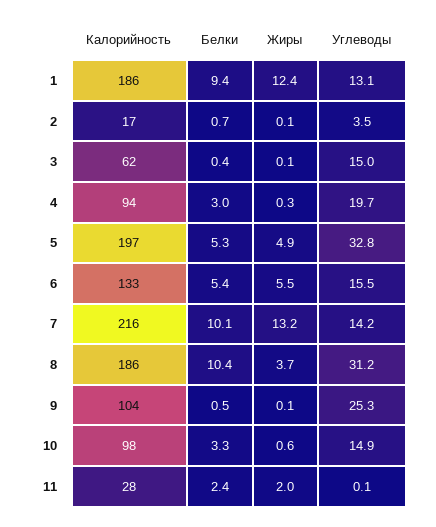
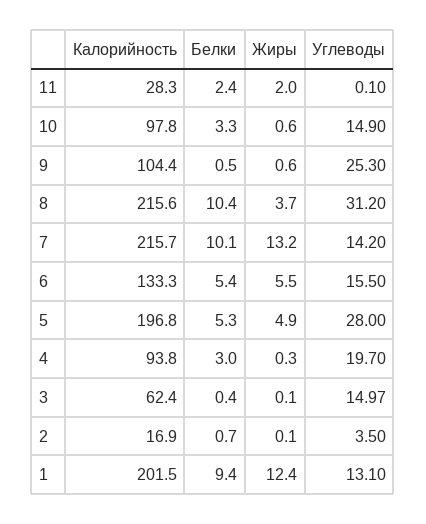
  {
    "Калорийность": {
-     "1": 186,
+     "1": 201.5,
      "2": 16.9,
      "3": 62.4,
      "4": 93.8,
      "5": 196.8,
      "6": 133.3,
      "7": 215.7,
-     "8": 186,
+     "8": 215.6,
      "9": 104.4,
      "10": 97.8,
      "11": 28.3
    },
    "Белки": {
      "1": 9.4,
      "2": 0.7,
      "3": 0.4,
      "4": 3,
      "5": 5.3,
      "6": 5.4,
      "7": 10.1,
      "8": 10.4,
      "9": 0.5,
      "10": 3.3,
      "11": 2.4
    },
    "Жиры": {
      "1": 12.4,
      "2": 0.1,
      "3": 0.1,
      "4": 0.3,
      "5": 4.9,
      "6": 5.5,
      "7": 13.2,
      "8": 3.7,
-     "9": 0.1,
+     "9": 0.6,
      "10": 0.6,
      "11": 2
    },
    "Углеводы": {
      "1": 13.1,
      "2": 3.5,
      "3": 14.97,
      "4": 19.7,
-     "5": 32.8,
+     "5": 28,
      "6": 15.5,
      "7": 14.2,
      "8": 31.2,
      "9": 25.3,
      "10": 14.9,
      "11": 0.1
    }
  }

